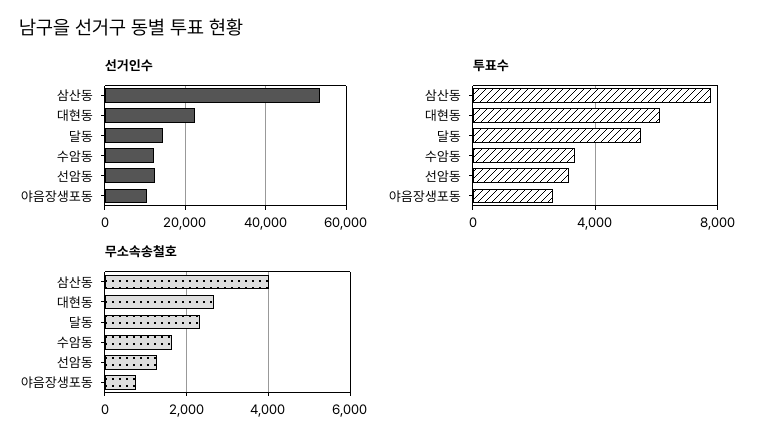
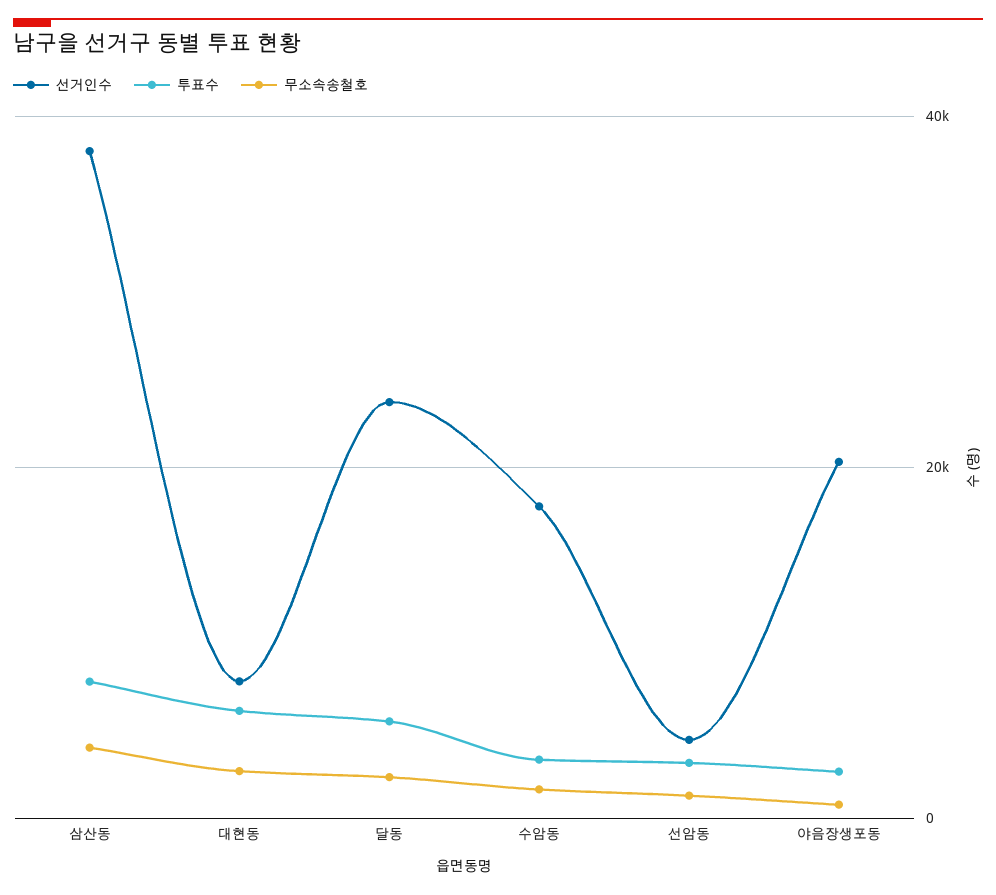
  {
    "선거인수": {
-     "삼산동": 54000,
+     "삼산동": 38000,
-     "대현동": 22000,
+     "대현동": 8000,
-     "달동": 14000,
+     "달동": 24000,
-     "수암동": 12000,
+     "수암동": 18000,
-     "선암동": 12000,
+     "선암동": 4000,
-     "야음장생포동": 10000
+     "야음장생포동": 20000
    },
    "투표수": {
      "삼산동": 8000,
      "대현동": 6000,
      "달동": 5500,
      "수암동": 3500,
      "선암동": 3000,
      "야음장생포동": 2500
    },
    "무소속송철호": {
      "삼산동": 4000,
      "대현동": 2600,
      "달동": 2400,
      "수암동": 1600,
      "선암동": 1200,
      "야음장생포동": 800
    }
  }

